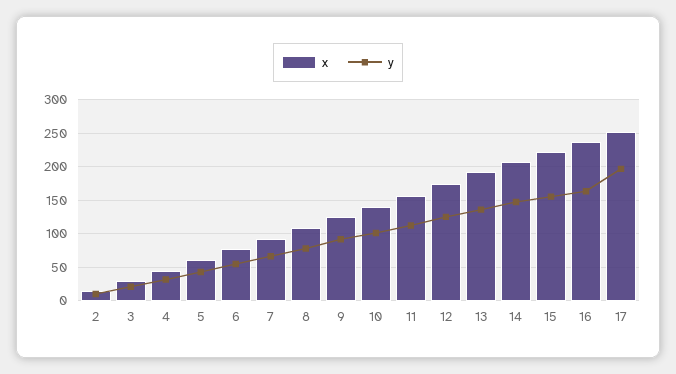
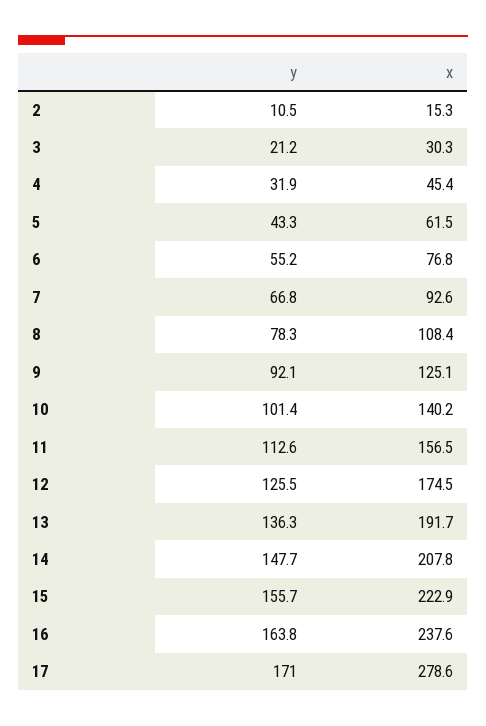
  {
    "x": {
      "2": 15.3,
      "3": 30.3,
      "4": 45.4,
      "5": 61.5,
      "6": 76.8,
      "7": 92.6,
      "8": 108.4,
      "9": 125.1,
      "10": 140.2,
      "11": 156.5,
      "12": 174.5,
      "13": 191.7,
      "14": 207.8,
      "15": 222.9,
      "16": 237.6,
-     "17": 250
+     "17": 278.6
    },
    "y": {
      "2": 10.5,
      "3": 21.2,
      "4": 31.9,
      "5": 43.3,
      "6": 55.2,
      "7": 66.8,
      "8": 78.3,
      "9": 92.1,
      "10": 101.4,
      "11": 112.6,
      "12": 125.5,
      "13": 136.3,
      "14": 147.7,
      "15": 155.7,
      "16": 163.8,
-     "17": 200
+     "17": 171
    }
  }

